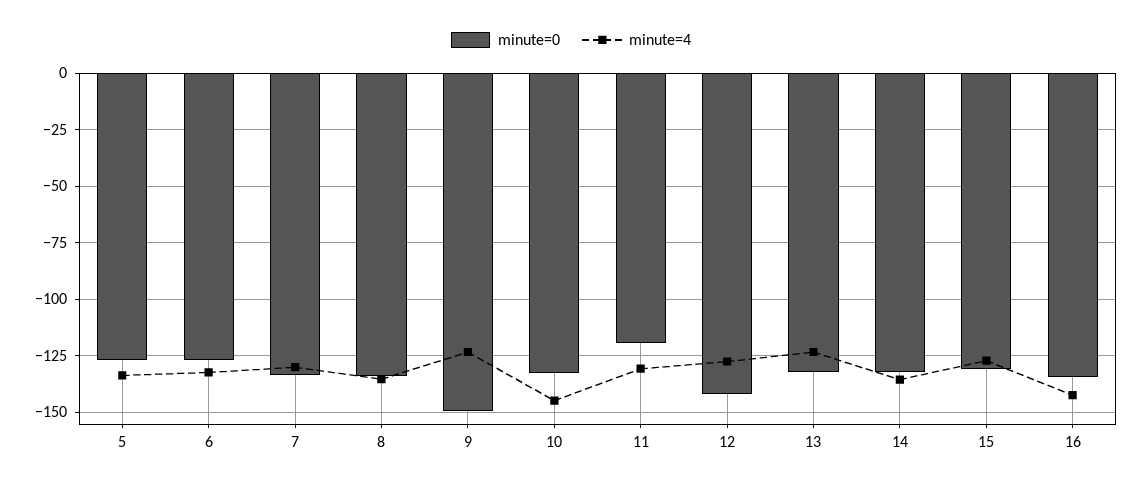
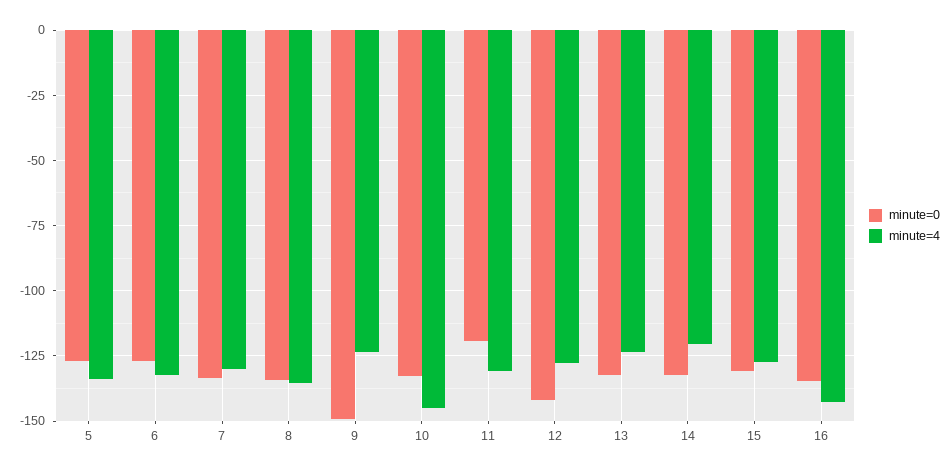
  {
    "minute=0": {
      "5": -127.5,
      "6": -127.5,
      "7": -132.5,
      "8": -135,
      "9": -150,
      "10": -132.5,
      "11": -120,
      "12": -142.5,
      "13": -132.5,
      "14": -132.5,
      "15": -130,
      "16": -135
    },
    "minute=4": {
      "5": -132.5,
      "6": -132.5,
      "7": -130,
      "8": -135,
      "9": -122.5,
      "10": -145,
      "11": -130,
      "12": -127.5,
      "13": -122.5,
-     "14": -135,
+     "14": -120,
      "15": -127.5,
      "16": -142.5
    }
  }

